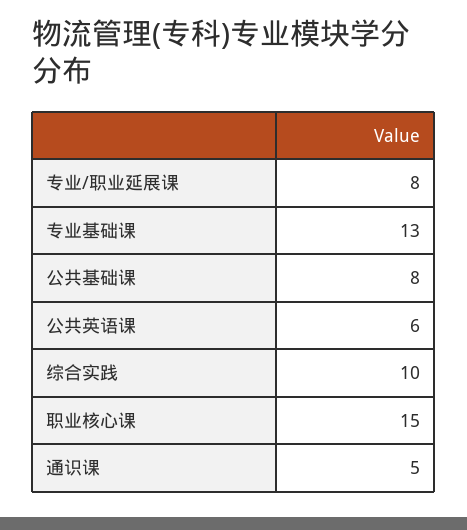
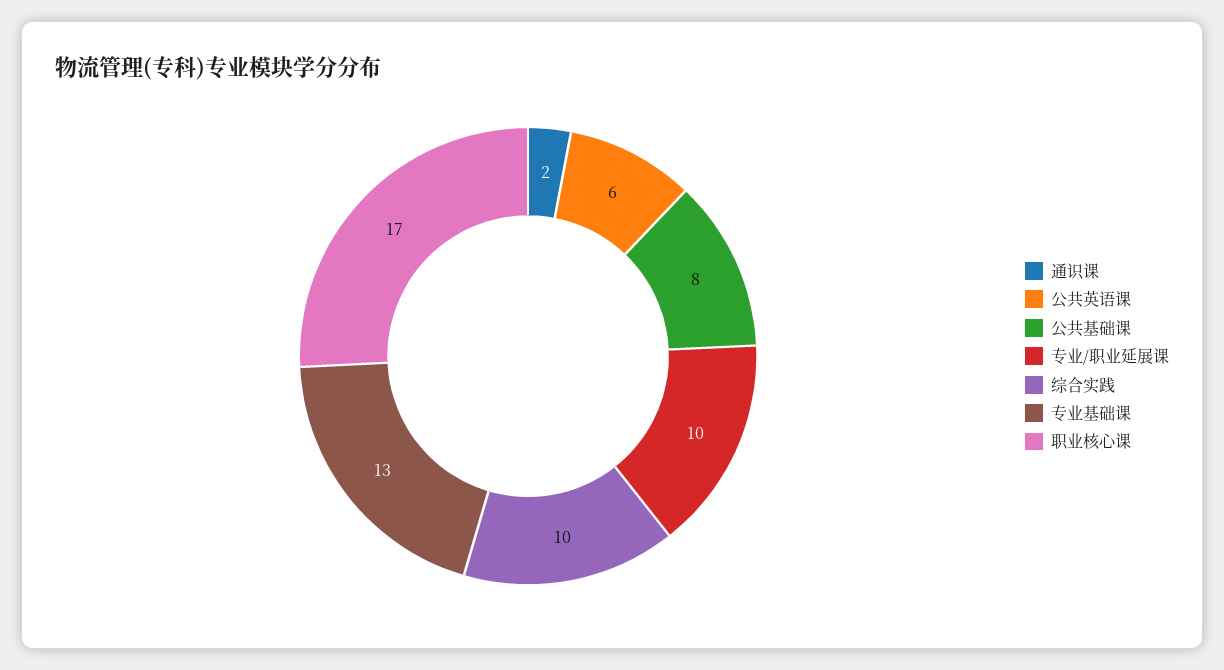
  {
-   "专业/职业延展课": 8,
+   "专业/职业延展课": 10,
    "专业基础课": 13,
    "公共基础课": 8,
    "公共英语课": 6,
    "综合实践": 10,
-   "职业核心课": 15,
+   "职业核心课": 17,
-   "通识课": 5
+   "通识课": 2
  }

